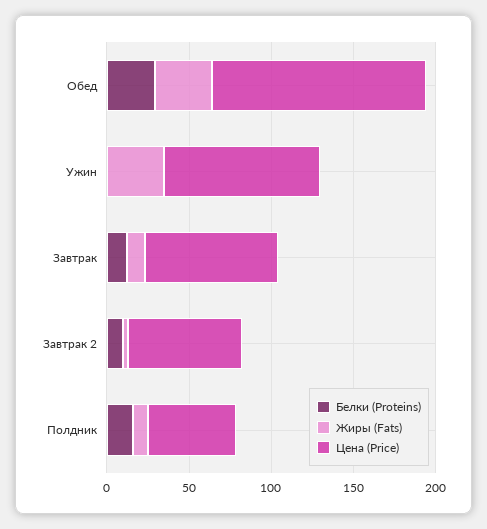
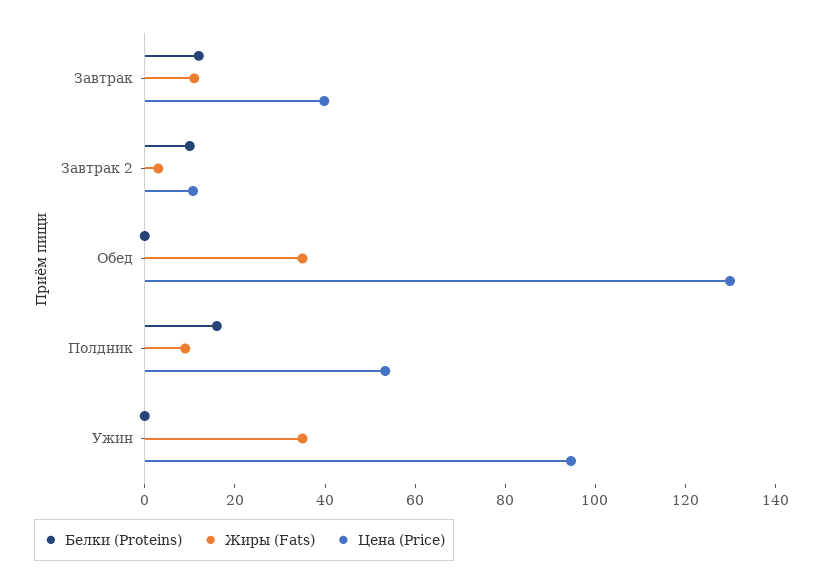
  {
    "Белки (Proteins)": {
-     "Обед": 30,
+     "Обед": 0,
      "Ужин": 0,
      "Завтрак": 10,
      "Завтрак 2": 10,
      "Полдник": 15
    },
    "Жиры (Fats)": {
      "Обед": 35,
      "Ужин": 35,
      "Завтрак": 10,
      "Завтрак 2": 5,
      "Полдник": 10
    },
    "Цена (Price)": {
      "Обед": 130,
      "Ужин": 95,
-     "Завтрак": 80,
+     "Завтрак": 40,
-     "Завтрак 2": 70,
+     "Завтрак 2": 10,
      "Полдник": 55
    }
  }

